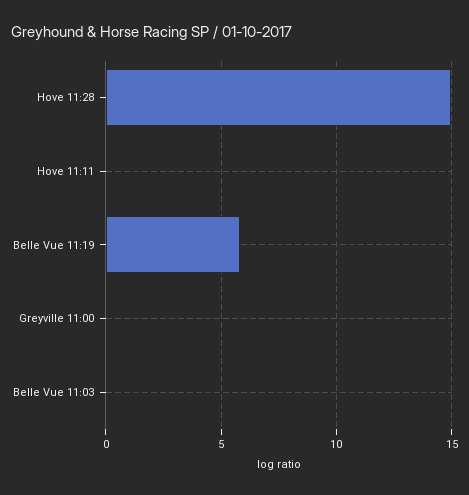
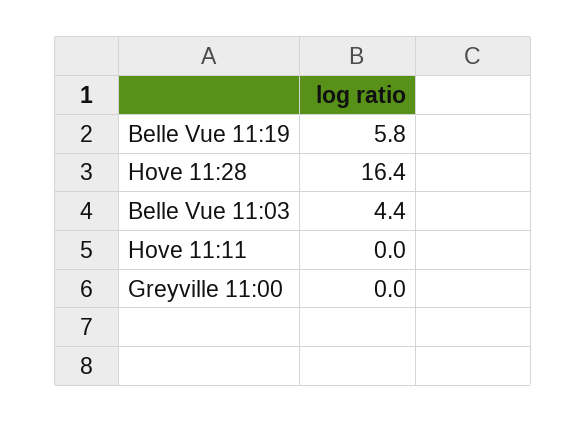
  {
-   "Hove 11:28": 15,
+   "Hove 11:28": 16.4,
    "Hove 11:11": 0,
    "Belle Vue 11:19": 5.8,
    "Greyville 11:00": 0,
-   "Belle Vue 11:03": 0
+   "Belle Vue 11:03": 4.4
  }

